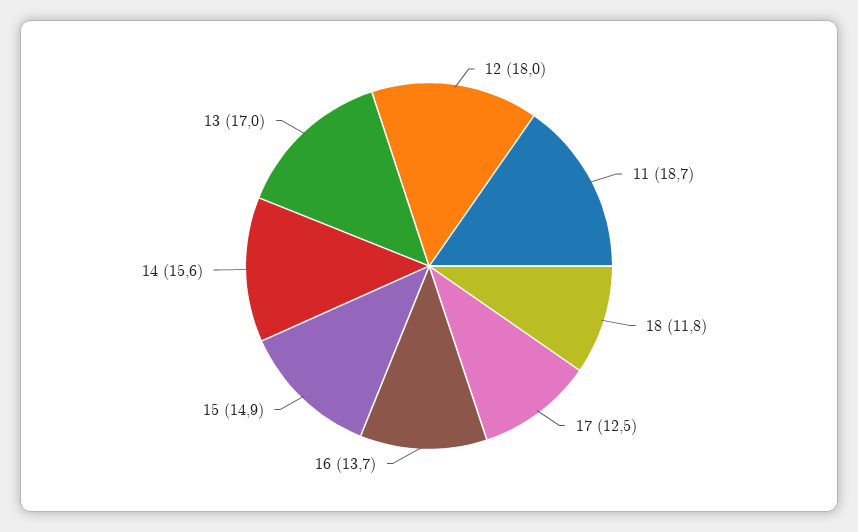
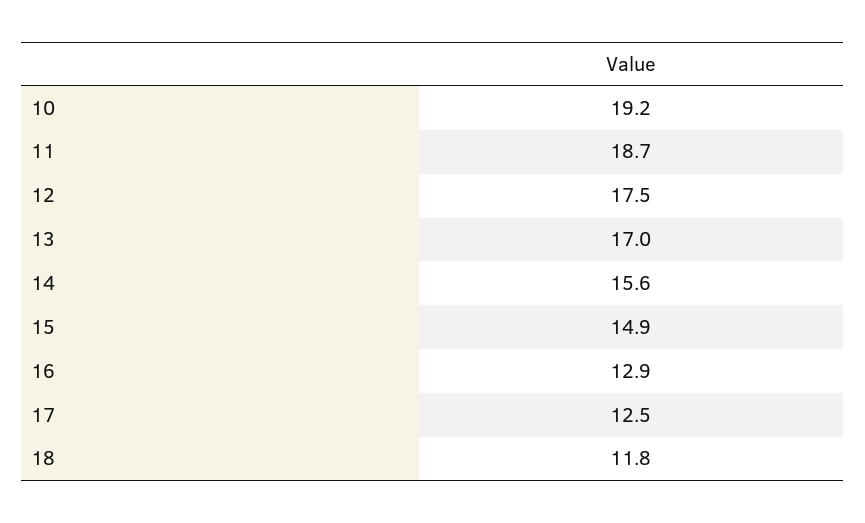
  {
-   "12": 18,
+   "12": 17.5,
    "11": 18.7,
    "18": 11.8,
    "17": 12.5,
-   "16": 13.7,
+   "16": 12.9,
    "15": 14.9,
    "14": 15.6,
-   "13": 17
+   "13": 17,
+   "10": 19.2
  }

